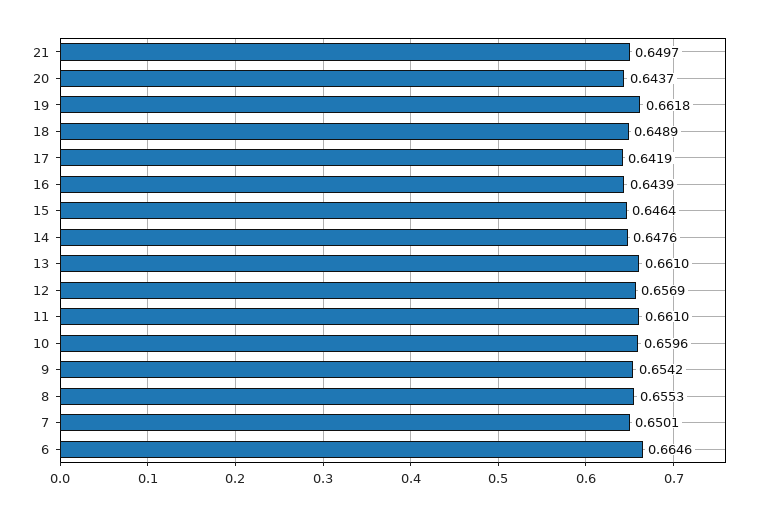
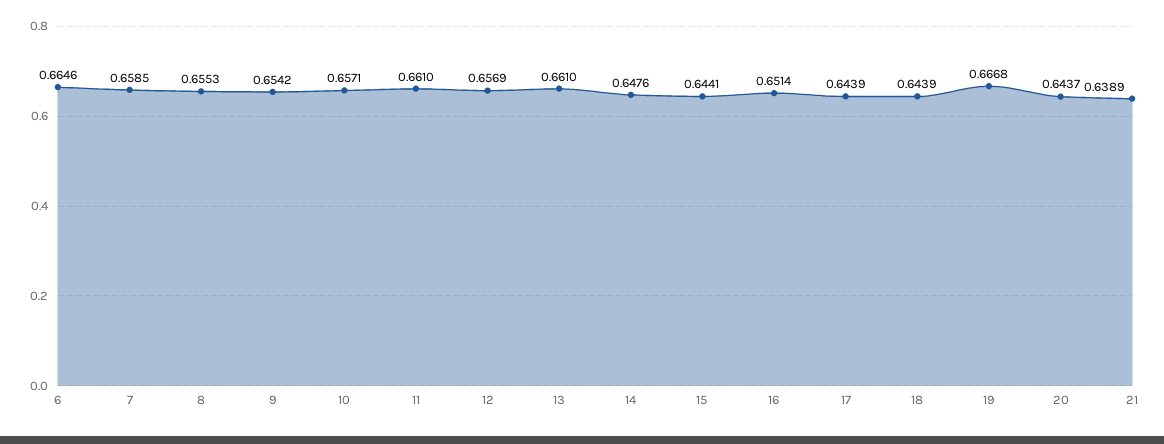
  {
-   "21": 0.6497,
+   "21": 0.6389,
    "20": 0.6437,
-   "19": 0.6618,
+   "19": 0.6668,
-   "18": 0.6489,
+   "18": 0.6439,
-   "17": 0.6419,
+   "17": 0.6439,
-   "16": 0.6439,
+   "16": 0.6514,
-   "15": 0.6464,
+   "15": 0.6441,
    "14": 0.6476,
    "13": 0.661,
    "12": 0.6569,
    "11": 0.661,
-   "10": 0.6596,
+   "10": 0.6571,
    "9": 0.6542,
    "8": 0.6553,
-   "7": 0.6501,
+   "7": 0.6585,
    "6": 0.6646
  }

